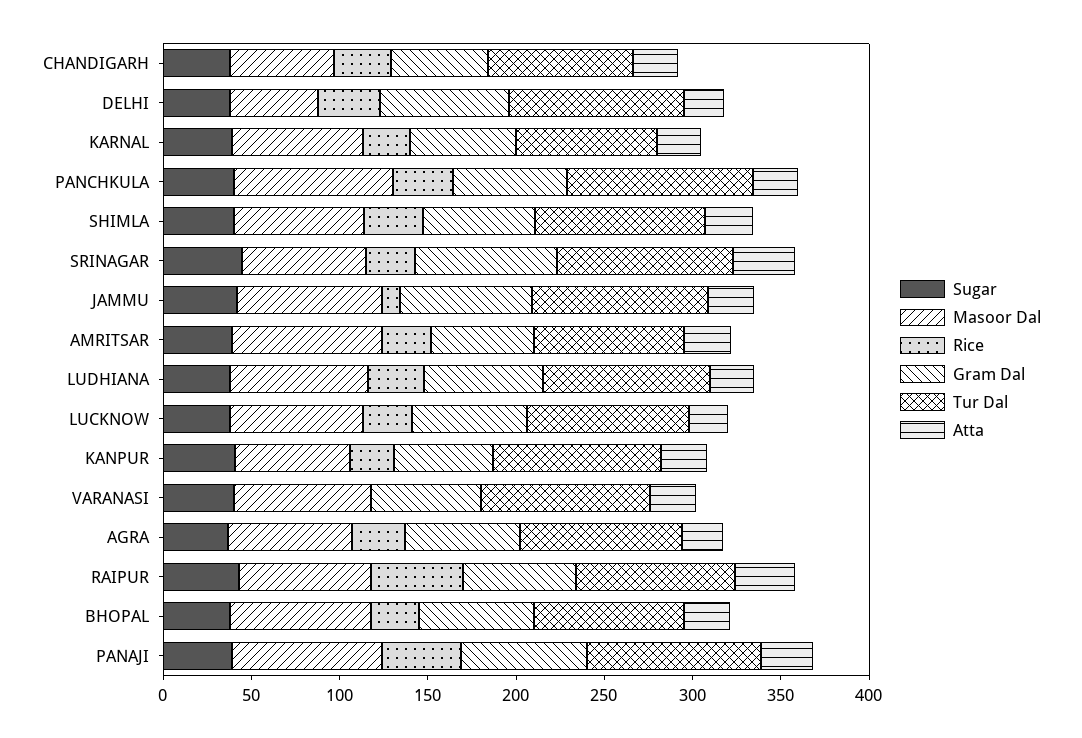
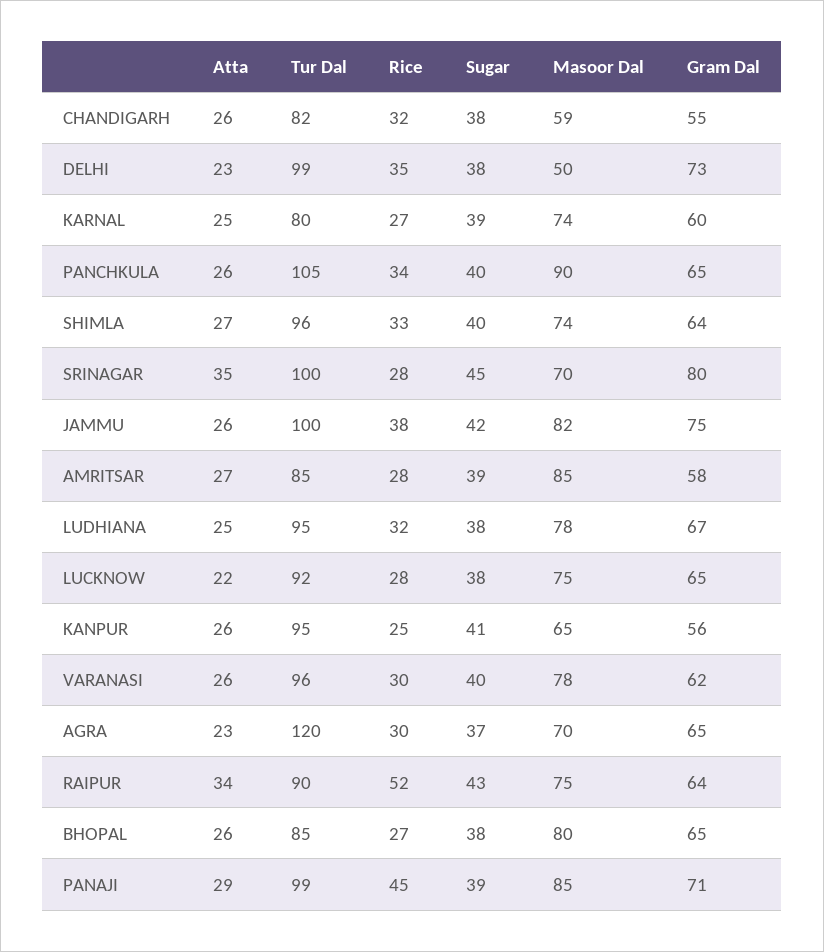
  {
    "Sugar": {
      "CHANDIGARH": 38,
      "DELHI": 38,
      "KARNAL": 39,
      "PANCHKULA": 40,
      "SHIMLA": 40,
      "SRINAGAR": 45,
      "JAMMU": 42,
      "AMRITSAR": 39,
      "LUDHIANA": 38,
      "LUCKNOW": 38,
      "KANPUR": 41,
      "VARANASI": 40,
      "AGRA": 37,
      "RAIPUR": 43,
      "BHOPAL": 38,
      "PANAJI": 39
    },
    "Masoor Dal": {
      "CHANDIGARH": 59,
      "DELHI": 50,
      "KARNAL": 74,
      "PANCHKULA": 90,
      "SHIMLA": 74,
      "SRINAGAR": 70,
      "JAMMU": 82,
      "AMRITSAR": 85,
      "LUDHIANA": 78,
      "LUCKNOW": 75,
      "KANPUR": 65,
      "VARANASI": 78,
      "AGRA": 70,
      "RAIPUR": 75,
      "BHOPAL": 80,
      "PANAJI": 85
    },
    "Rice": {
      "CHANDIGARH": 32,
      "DELHI": 35,
      "KARNAL": 27,
      "PANCHKULA": 34,
      "SHIMLA": 33,
      "SRINAGAR": 28,
-     "JAMMU": 10,
+     "JAMMU": 38,
      "AMRITSAR": 28,
      "LUDHIANA": 32,
      "LUCKNOW": 28,
      "KANPUR": 25,
-     "VARANASI": 0,
+     "VARANASI": 30,
      "AGRA": 30,
      "RAIPUR": 52,
      "BHOPAL": 27,
      "PANAJI": 45
    },
    "Gram Dal": {
      "CHANDIGARH": 55,
      "DELHI": 73,
      "KARNAL": 60,
      "PANCHKULA": 65,
      "SHIMLA": 64,
      "SRINAGAR": 80,
      "JAMMU": 75,
      "AMRITSAR": 58,
      "LUDHIANA": 67,
      "LUCKNOW": 65,
      "KANPUR": 56,
      "VARANASI": 62,
      "AGRA": 65,
      "RAIPUR": 64,
      "BHOPAL": 65,
      "PANAJI": 71
    },
    "Tur Dal": {
      "CHANDIGARH": 82,
      "DELHI": 99,
      "KARNAL": 80,
      "PANCHKULA": 105,
      "SHIMLA": 96,
      "SRINAGAR": 100,
      "JAMMU": 100,
      "AMRITSAR": 85,
      "LUDHIANA": 95,
      "LUCKNOW": 92,
      "KANPUR": 95,
      "VARANASI": 96,
-     "AGRA": 90,
+     "AGRA": 120,
      "RAIPUR": 90,
      "BHOPAL": 85,
      "PANAJI": 99
    },
    "Atta": {
      "CHANDIGARH": 26,
      "DELHI": 23,
      "KARNAL": 25,
      "PANCHKULA": 26,
      "SHIMLA": 27,
      "SRINAGAR": 35,
      "JAMMU": 26,
      "AMRITSAR": 27,
      "LUDHIANA": 25,
      "LUCKNOW": 22,
      "KANPUR": 26,
      "VARANASI": 26,
      "AGRA": 23,
      "RAIPUR": 34,
      "BHOPAL": 26,
      "PANAJI": 29
    }
  }

